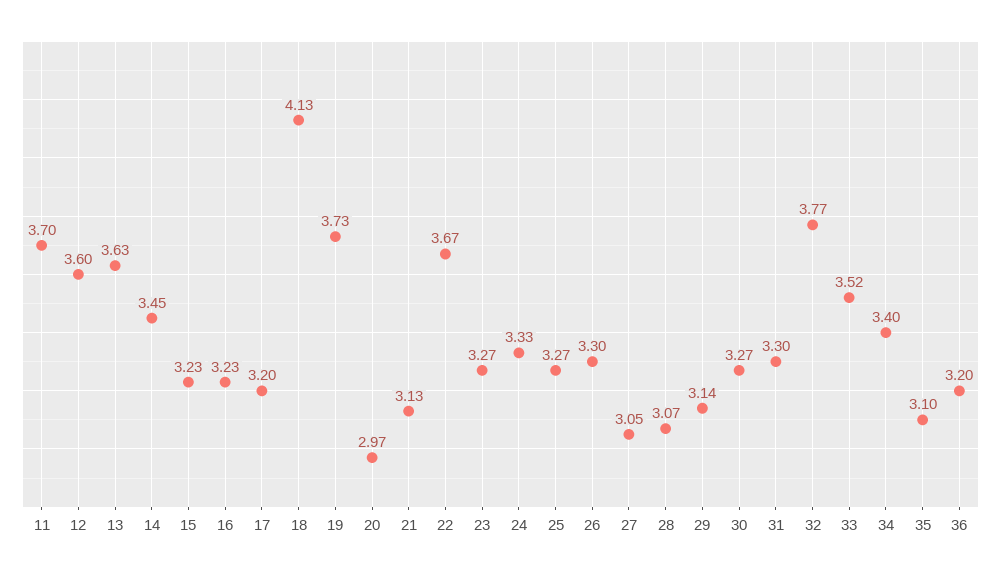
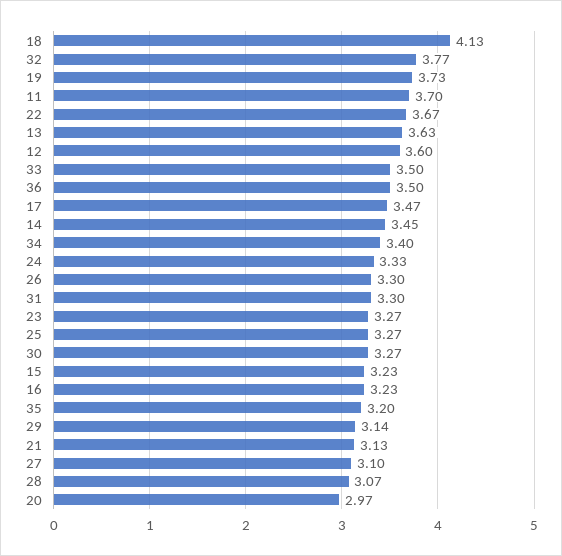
  {
    "11": 3.7,
    "12": 3.6,
    "13": 3.63,
    "14": 3.45,
    "15": 3.23,
    "16": 3.23,
-   "17": 3.2,
+   "17": 3.47,
    "18": 4.13,
    "19": 3.73,
    "20": 2.97,
    "21": 3.13,
    "22": 3.67,
    "23": 3.27,
    "24": 3.33,
    "25": 3.27,
    "26": 3.3,
-   "27": 3.05,
+   "27": 3.1,
    "28": 3.07,
    "29": 3.14,
    "30": 3.27,
    "31": 3.3,
    "32": 3.77,
-   "33": 3.52,
+   "33": 3.5,
    "34": 3.4,
-   "35": 3.1,
+   "35": 3.2,
-   "36": 3.2
+   "36": 3.5
  }

